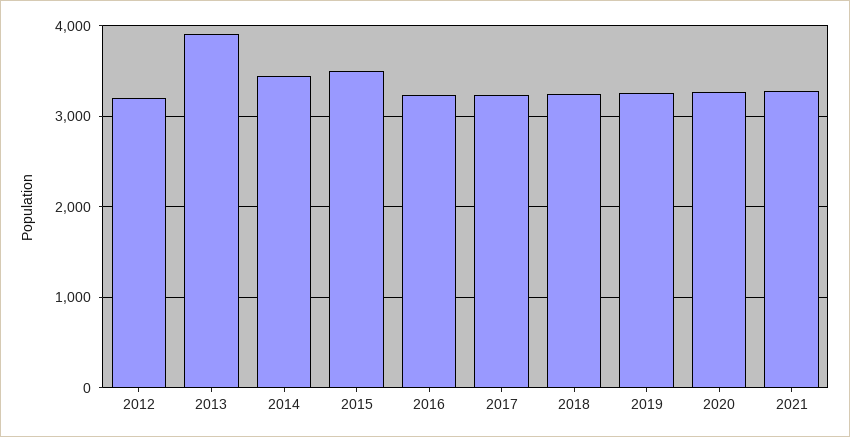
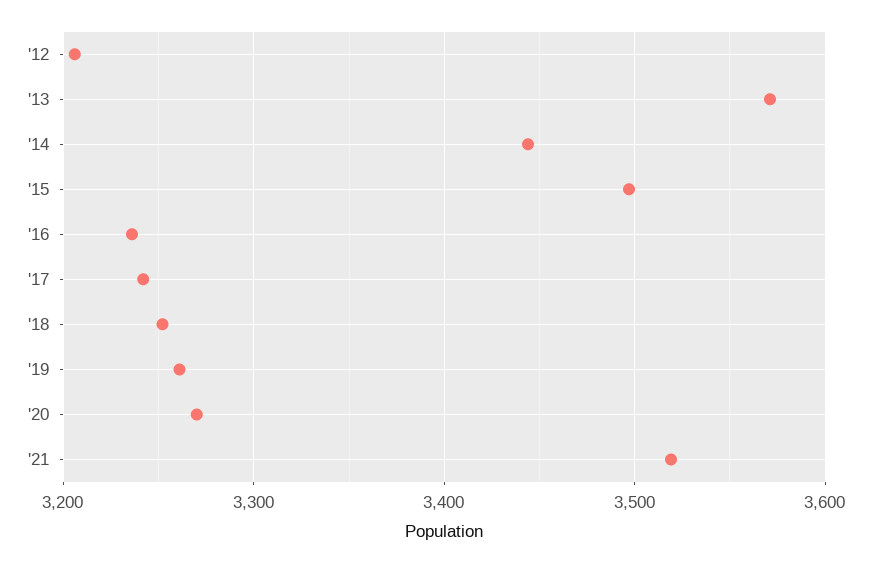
  {
    "2012": 3210,
-   "2013": 3900,
+   "2013": 3570,
    "2014": 3440,
    "2015": 3500,
    "2016": 3240,
    "2017": 3240,
    "2018": 3250,
    "2019": 3260,
    "2020": 3270,
-   "2021": 3300
+   "2021": 3520
  }

